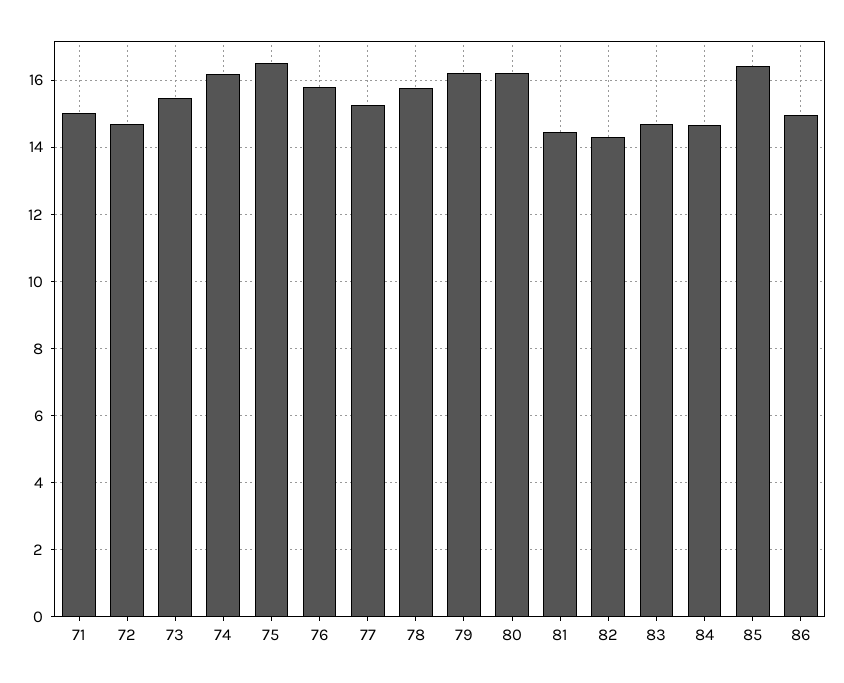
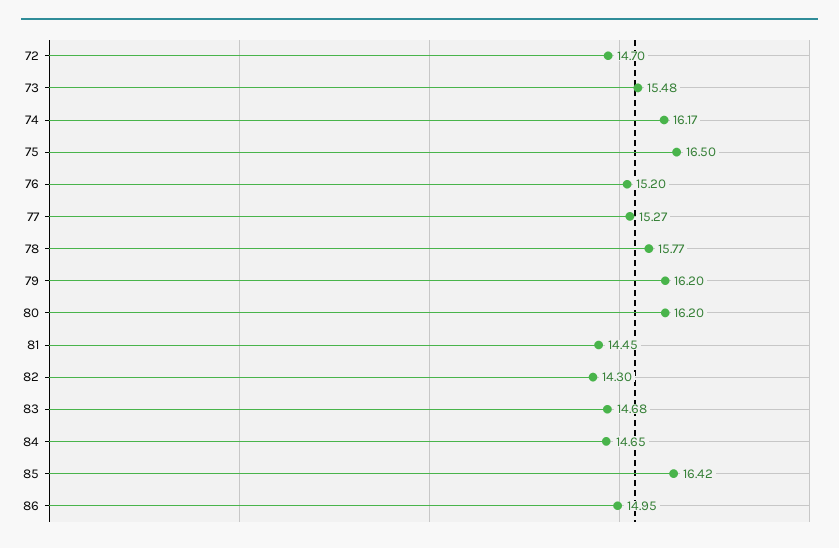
  {
-   "71": 15,
    "72": 14.7,
    "73": 15.48,
    "74": 16.17,
    "75": 16.5,
-   "76": 15.8,
+   "76": 15.2,
    "77": 15.27,
    "78": 15.77,
    "79": 16.2,
    "80": 16.2,
    "81": 14.45,
    "82": 14.3,
    "83": 14.68,
    "84": 14.65,
    "85": 16.42,
    "86": 14.95
  }

